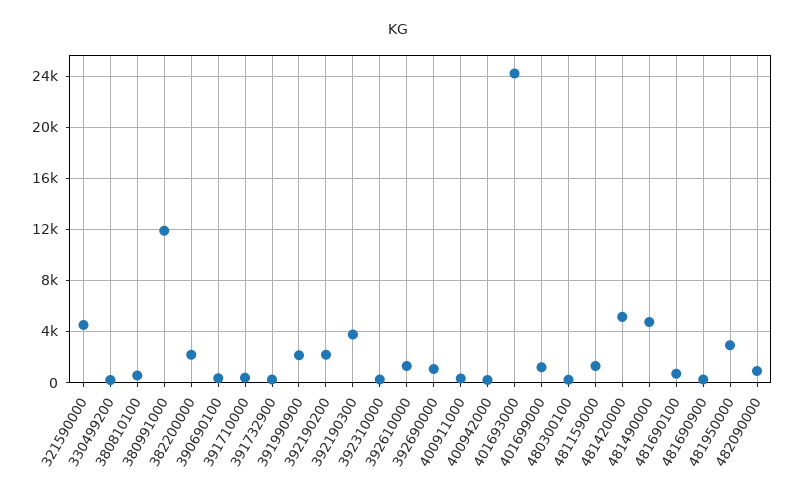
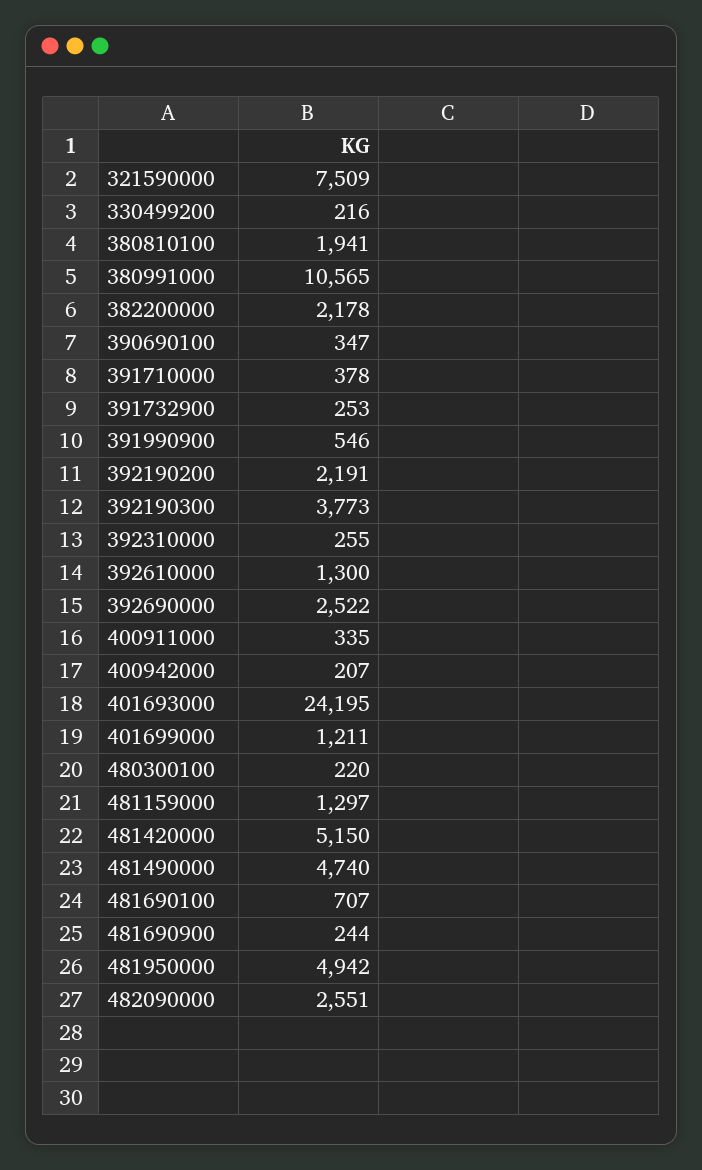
  {
-   "321590000": 4500,
+   "321590000": 7509,
    "330499200": 216,
-   "380810100": 500,
+   "380810100": 1941,
-   "380991000": 12000,
+   "380991000": 10565,
    "382200000": 2178,
    "390690100": 347,
    "391710000": 378,
    "391732900": 253,
-   "391990900": 2000,
+   "391990900": 546,
    "392190200": 2191,
    "392190300": 3773,
    "392310000": 255,
    "392610000": 1300,
-   "392690000": 1000,
+   "392690000": 2522,
    "400911000": 335,
    "400942000": 207,
    "401693000": 24195,
    "401699000": 1211,
    "480300100": 220,
    "481159000": 1297,
    "481420000": 5150,
    "481490000": 4740,
    "481690100": 707,
    "481690900": 244,
-   "481950000": 3000,
+   "481950000": 4942,
-   "482090000": 1000
+   "482090000": 2551
  }

